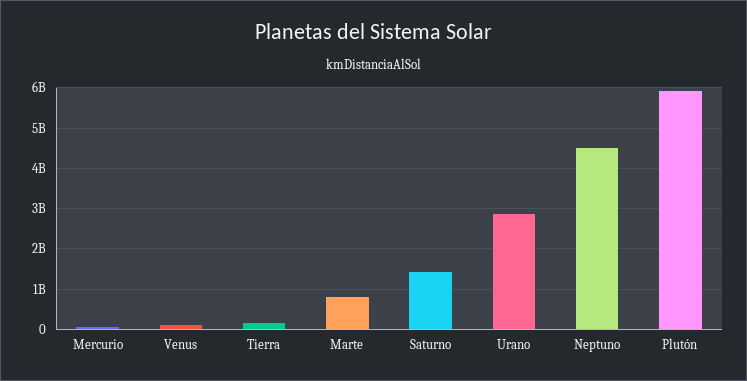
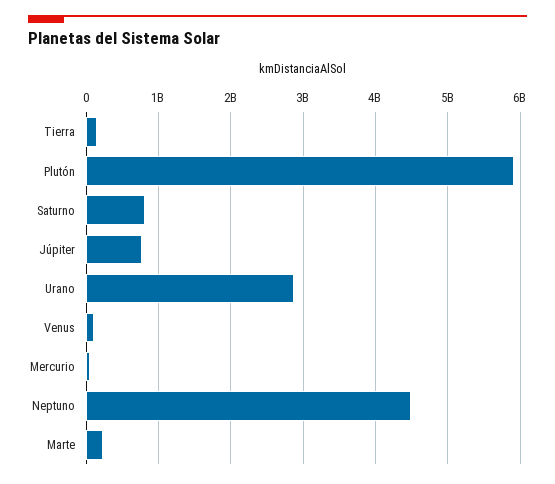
  {
    "Mercurio": 100000000,
    "Venus": 100000000,
    "Tierra": 100000000,
-   "Marte": 800000000,
+   "Marte": 200000000,
-   "Saturno": 1400000000,
+   "Saturno": 800000000,
    "Urano": 2900000000,
    "Neptuno": 4500000000,
-   "Plutón": 5900000000
+   "Plutón": 5900000000,
+   "Júpiter": 800000000
  }

